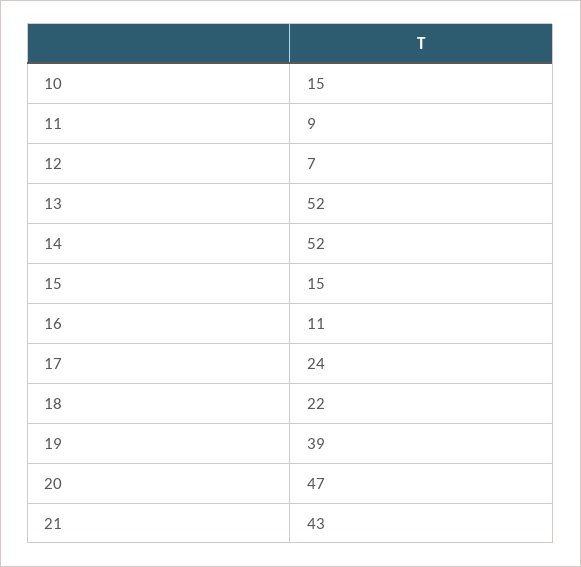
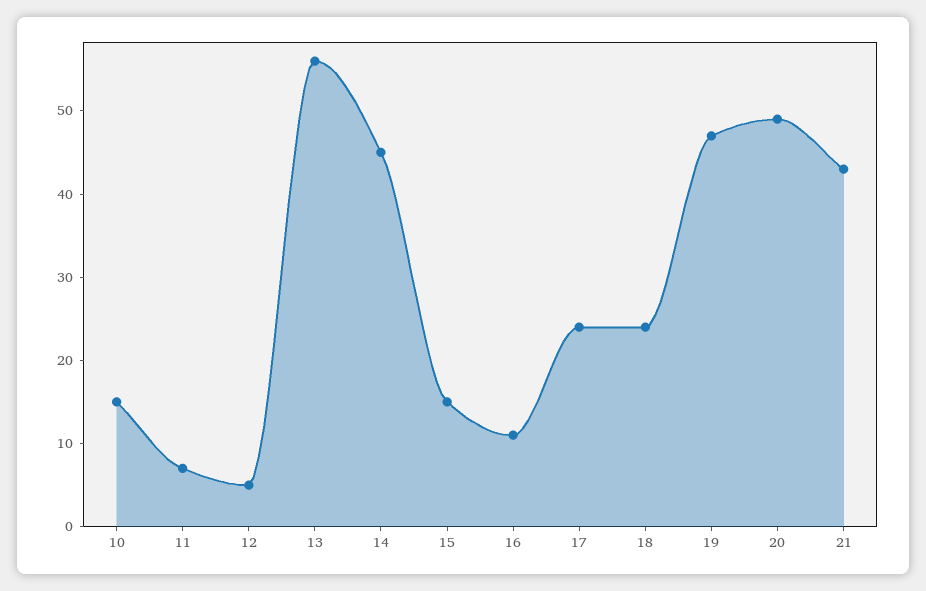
  {
    "10": 15,
-   "11": 9,
+   "11": 7,
-   "12": 7,
+   "12": 5,
-   "13": 52,
+   "13": 56,
-   "14": 52,
+   "14": 45,
    "15": 15,
    "16": 11,
    "17": 24,
-   "18": 22,
+   "18": 24,
-   "19": 39,
+   "19": 47,
-   "20": 47,
+   "20": 49,
    "21": 43
  }

